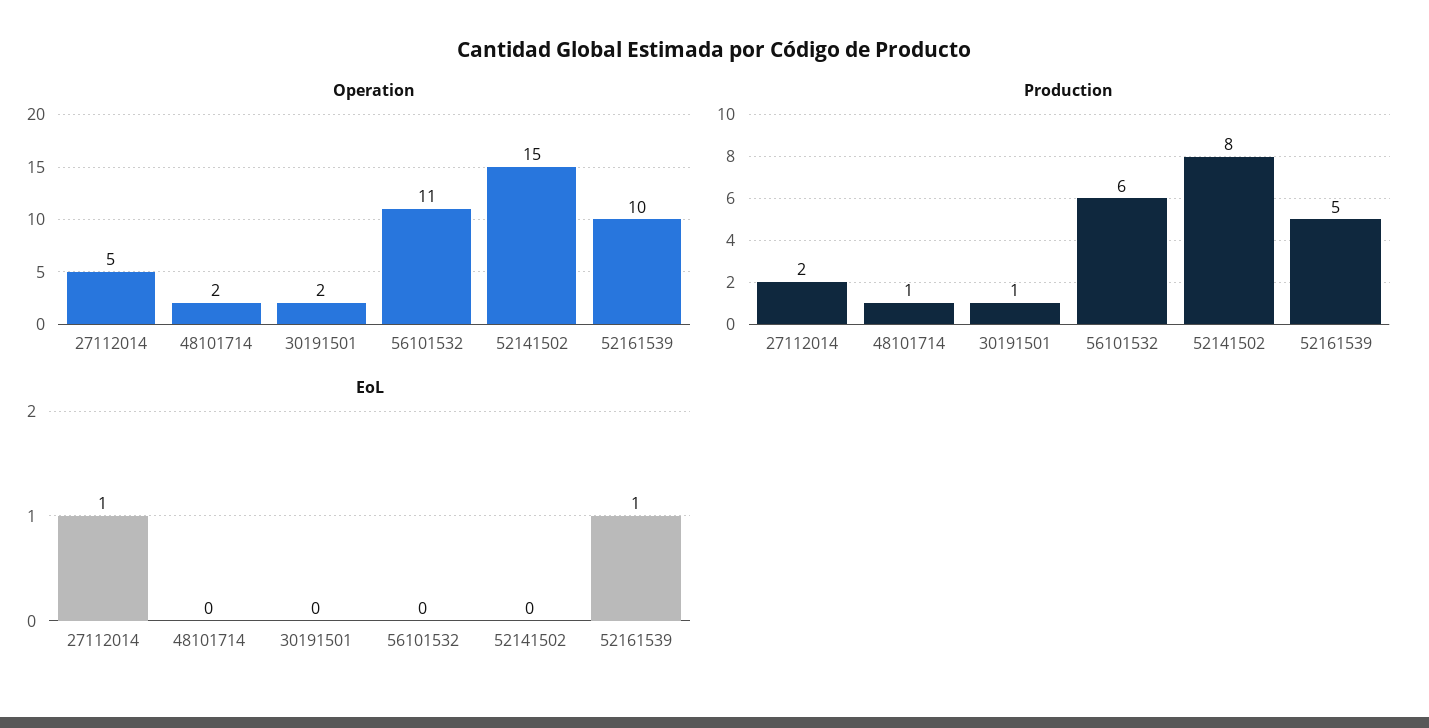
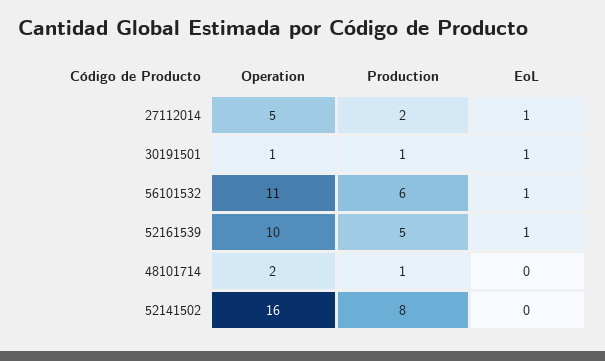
  {
    "Operation": {
      "27112014": 5,
      "48101714": 2,
-     "30191501": 2,
+     "30191501": 1,
      "56101532": 11,
-     "52141502": 15,
+     "52141502": 16,
      "52161539": 10
    },
    "Production": {
      "27112014": 2,
      "48101714": 1,
      "30191501": 1,
      "56101532": 6,
      "52141502": 8,
      "52161539": 5
    },
    "EoL": {
      "27112014": 1,
      "48101714": 0,
-     "30191501": 0,
+     "30191501": 1,
-     "56101532": 0,
+     "56101532": 1,
      "52141502": 0,
      "52161539": 1
    }
  }

